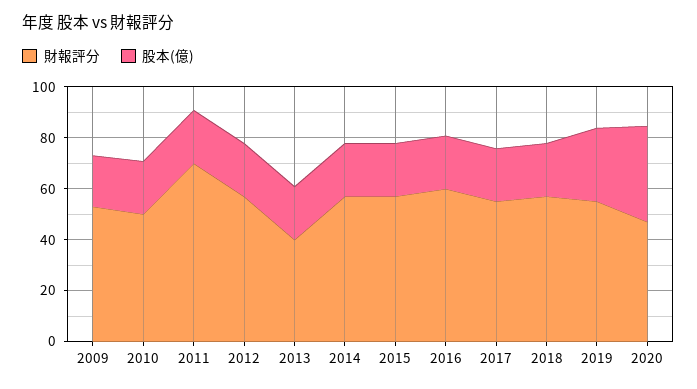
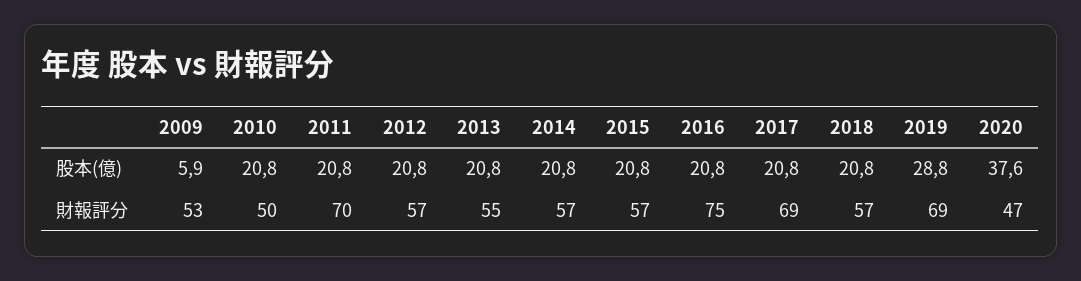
  {
    "財報評分": {
      "2009": 53,
      "2010": 50,
      "2011": 70,
      "2012": 57,
-     "2013": 40,
+     "2013": 55,
      "2014": 57,
      "2015": 57,
-     "2016": 60,
+     "2016": 75,
-     "2017": 55,
+     "2017": 69,
      "2018": 57,
-     "2019": 55,
+     "2019": 69,
      "2020": 47
    },
    "股本(億)": {
-     "2009": 20,
+     "2009": 5.9,
      "2010": 20.8,
      "2011": 20.8,
      "2012": 20.8,
      "2013": 20.8,
      "2014": 20.8,
      "2015": 20.8,
      "2016": 20.8,
      "2017": 20.8,
      "2018": 20.8,
      "2019": 28.8,
      "2020": 37.6
    }
  }

